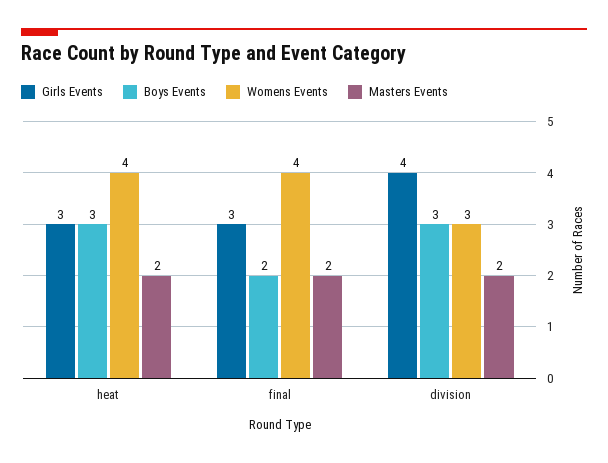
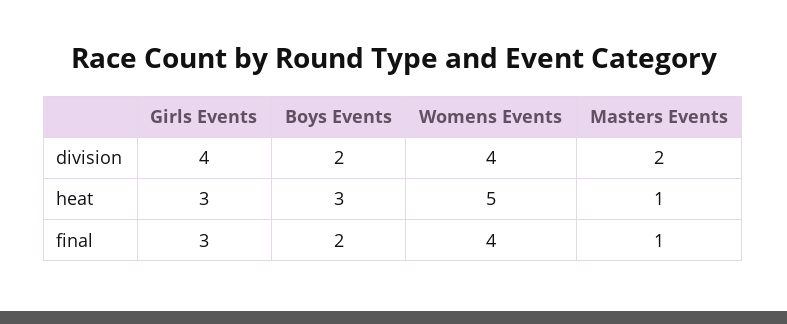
  {
    "Girls Events": {
      "heat": 3,
      "final": 3,
      "division": 4
    },
    "Boys Events": {
      "heat": 3,
      "final": 2,
-     "division": 3
+     "division": 2
    },
    "Womens Events": {
-     "heat": 4,
+     "heat": 5,
      "final": 4,
-     "division": 3
+     "division": 4
    },
    "Masters Events": {
-     "heat": 2,
+     "heat": 1,
-     "final": 2,
+     "final": 1,
      "division": 2
    }
  }

